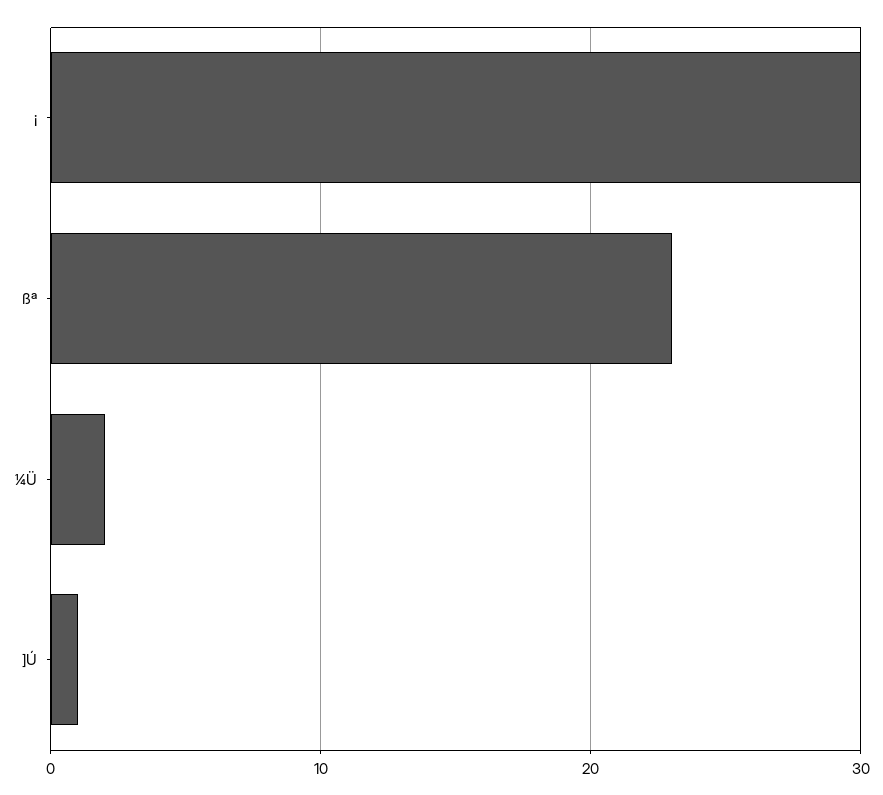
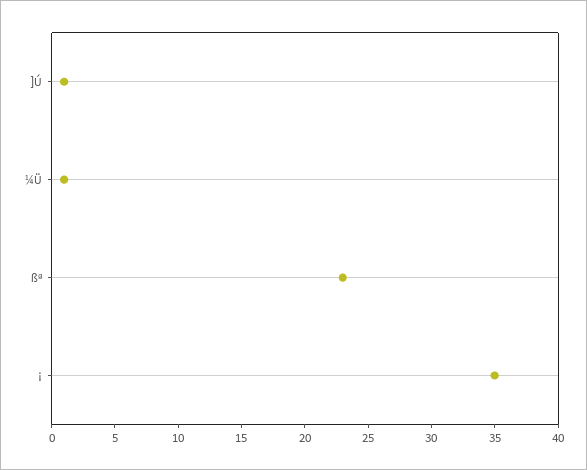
  {
-   "¡": 30,
+   "¡": 35,
    "ßª": 23,
-   "¼Ü": 2,
+   "¼Ü": 1,
    "]Ú": 1
  }

